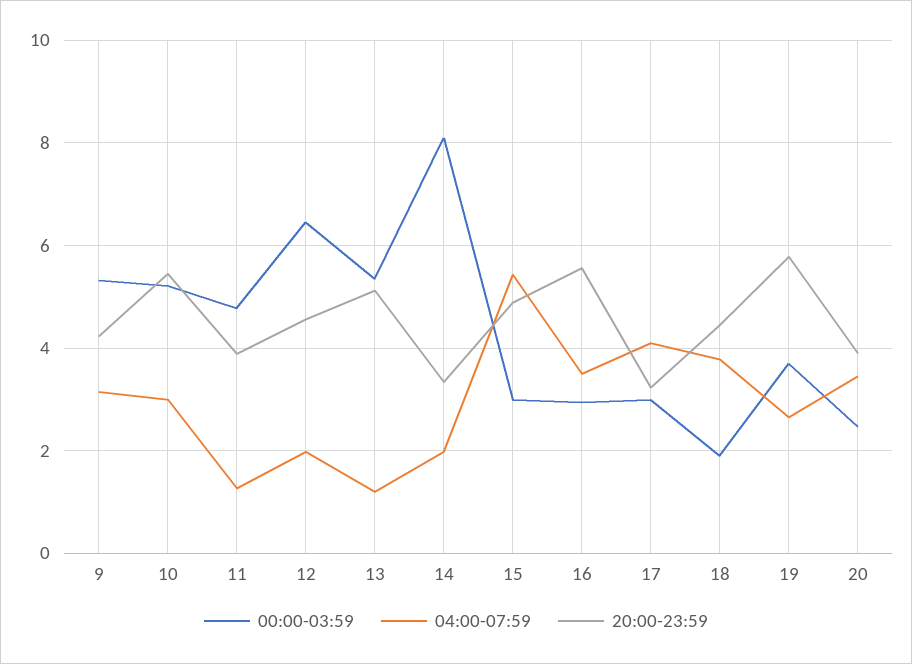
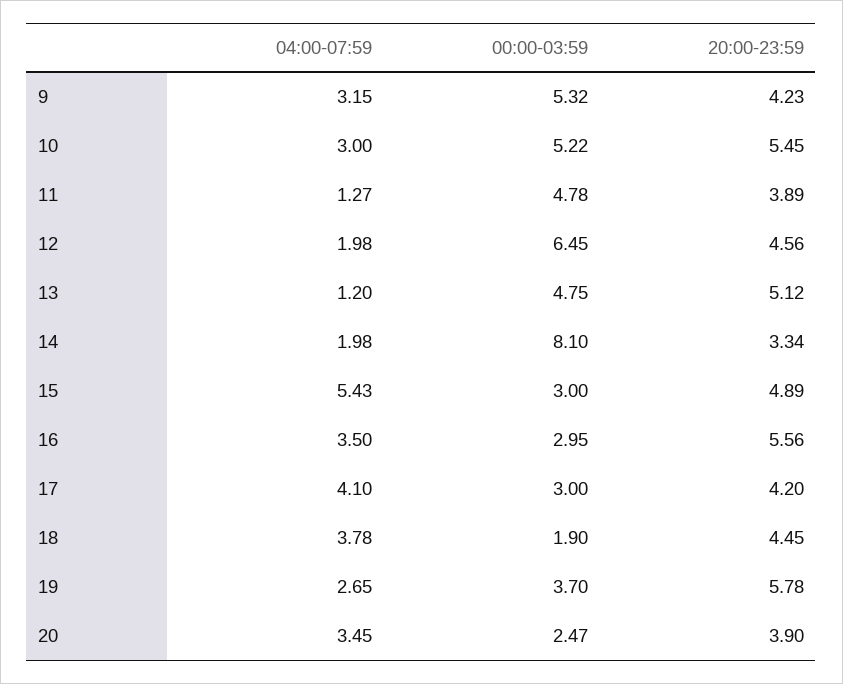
  {
    "00:00-03:59": {
      "9": 5.32,
      "10": 5.22,
      "11": 4.78,
      "12": 6.45,
-     "13": 5.4,
+     "13": 4.75,
      "14": 8.1,
      "15": 3,
      "16": 2.95,
      "17": 3,
      "18": 1.9,
      "19": 3.7,
      "20": 2.47
    },
    "04:00-07:59": {
      "9": 3.15,
      "10": 3,
      "11": 1.27,
      "12": 1.98,
      "13": 1.2,
      "14": 1.98,
      "15": 5.43,
      "16": 3.5,
      "17": 4.1,
      "18": 3.78,
      "19": 2.65,
      "20": 3.45
    },
    "20:00-23:59": {
      "9": 4.23,
      "10": 5.45,
      "11": 3.89,
      "12": 4.56,
      "13": 5.12,
      "14": 3.34,
      "15": 4.89,
      "16": 5.56,
-     "17": 3.2,
+     "17": 4.2,
      "18": 4.45,
      "19": 5.78,
      "20": 3.9
    }
  }

